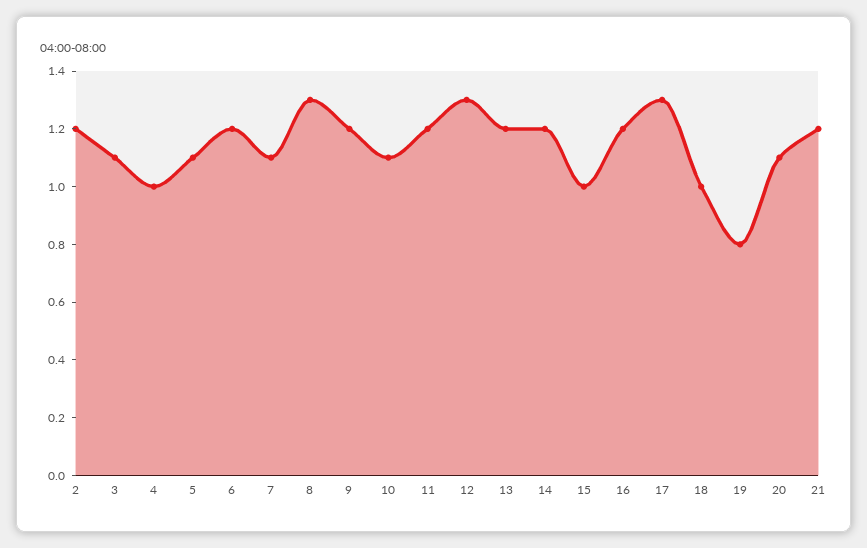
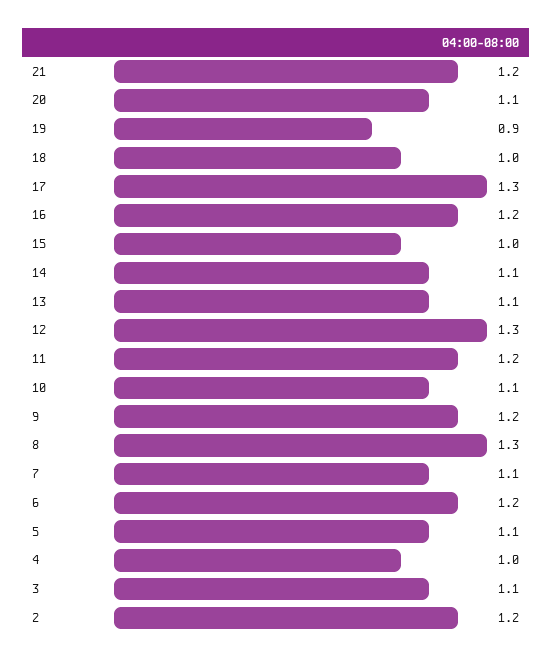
  {
    "2": 1.2,
    "3": 1.1,
    "4": 1,
    "5": 1.1,
    "6": 1.2,
    "7": 1.1,
    "8": 1.3,
    "9": 1.2,
    "10": 1.1,
    "11": 1.2,
    "12": 1.3,
-   "13": 1.2,
+   "13": 1.1,
-   "14": 1.2,
+   "14": 1.1,
    "15": 1,
    "16": 1.2,
    "17": 1.3,
    "18": 1,
-   "19": 0.8,
+   "19": 0.9,
    "20": 1.1,
    "21": 1.2
  }

